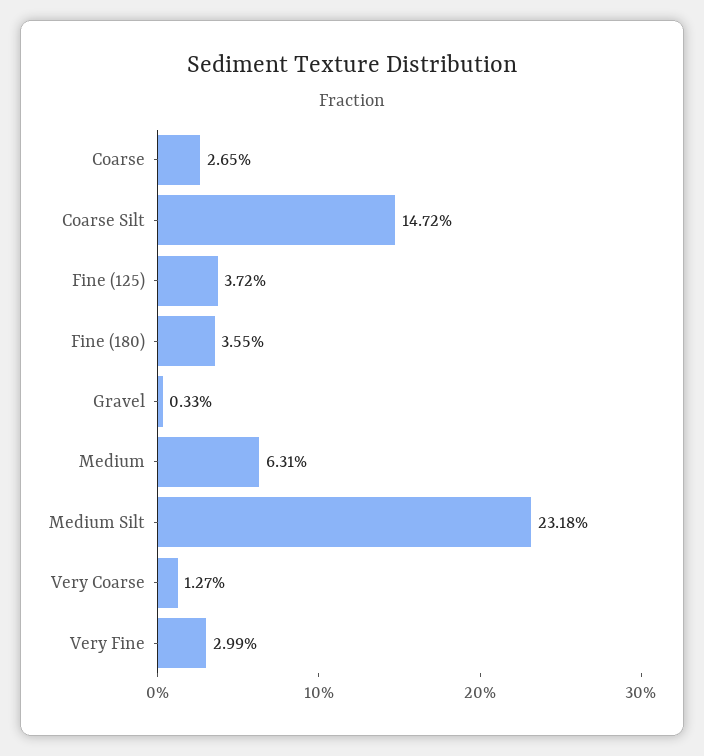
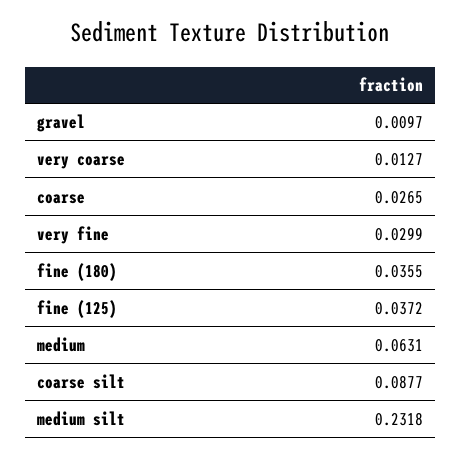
  {
    "Coarse": 0.0265,
-   "Coarse Silt": 0.1472,
+   "Coarse Silt": 0.0877,
    "Fine (125)": 0.0372,
    "Fine (180)": 0.0355,
-   "Gravel": 0.0033,
+   "Gravel": 0.0097,
    "Medium": 0.0631,
    "Medium Silt": 0.2318,
    "Very Coarse": 0.0127,
    "Very Fine": 0.0299
  }

